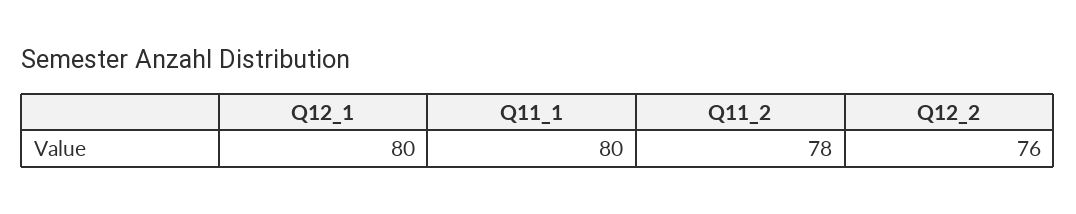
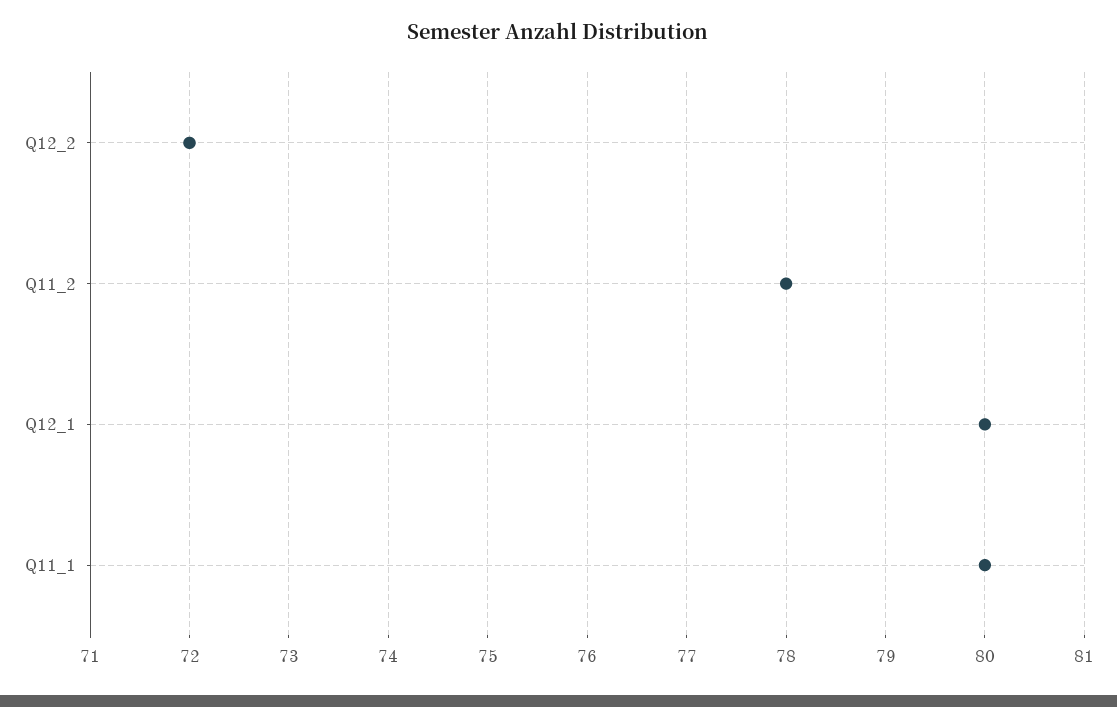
  {
    "Q12_1": 80,
    "Q11_1": 80,
    "Q11_2": 78,
-   "Q12_2": 76
+   "Q12_2": 72
  }

